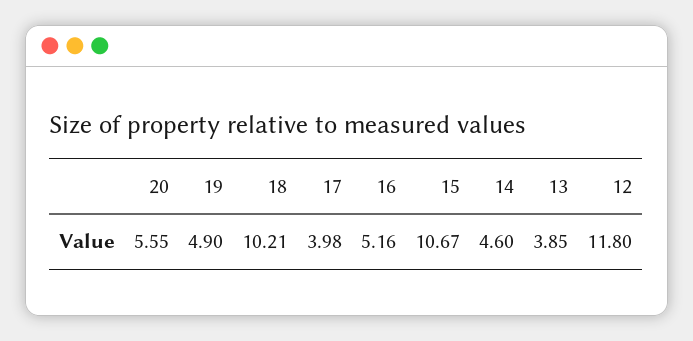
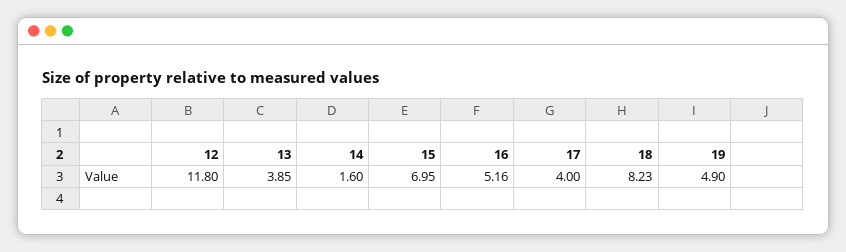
  {
-   "20": 5.55,
    "19": 4.9,
-   "18": 10.21,
+   "18": 8.23,
-   "17": 3.98,
+   "17": 4,
    "16": 5.16,
-   "15": 10.67,
+   "15": 6.95,
-   "14": 4.6,
+   "14": 1.6,
    "13": 3.85,
    "12": 11.8
  }

